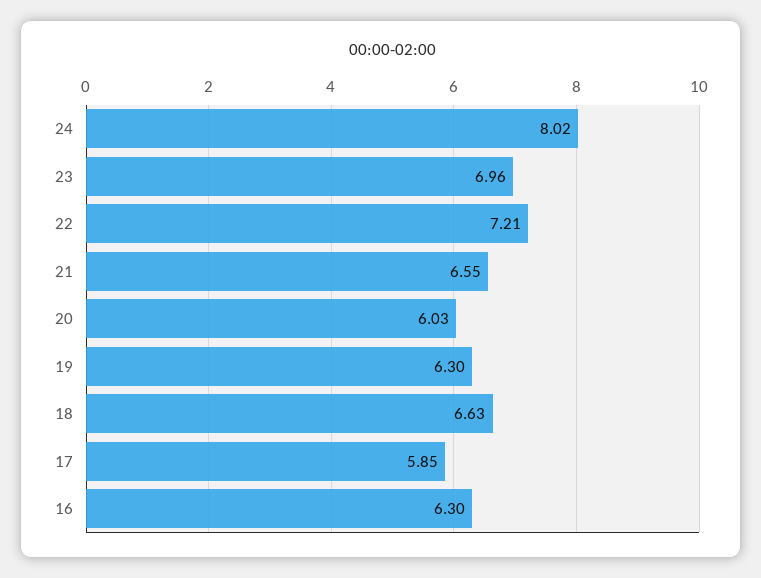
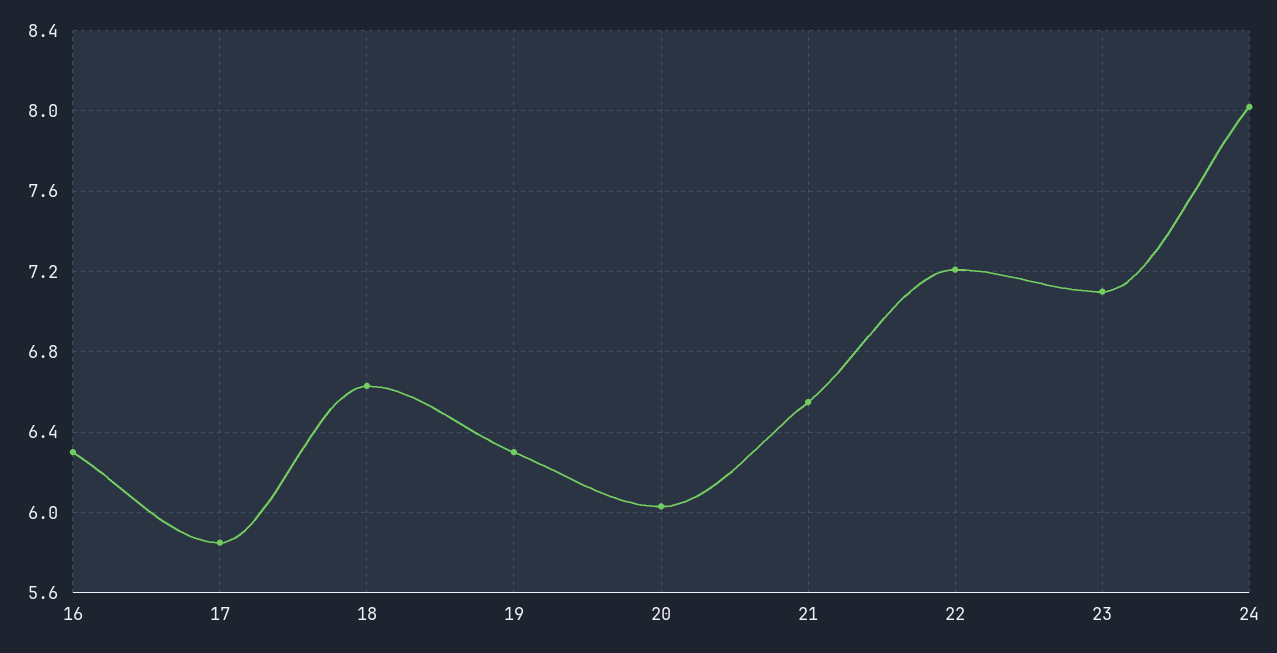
  {
    "24": 8.02,
-   "23": 6.96,
+   "23": 7.1,
    "22": 7.21,
    "21": 6.55,
    "20": 6.03,
    "19": 6.3,
    "18": 6.63,
    "17": 5.85,
    "16": 6.3
  }

